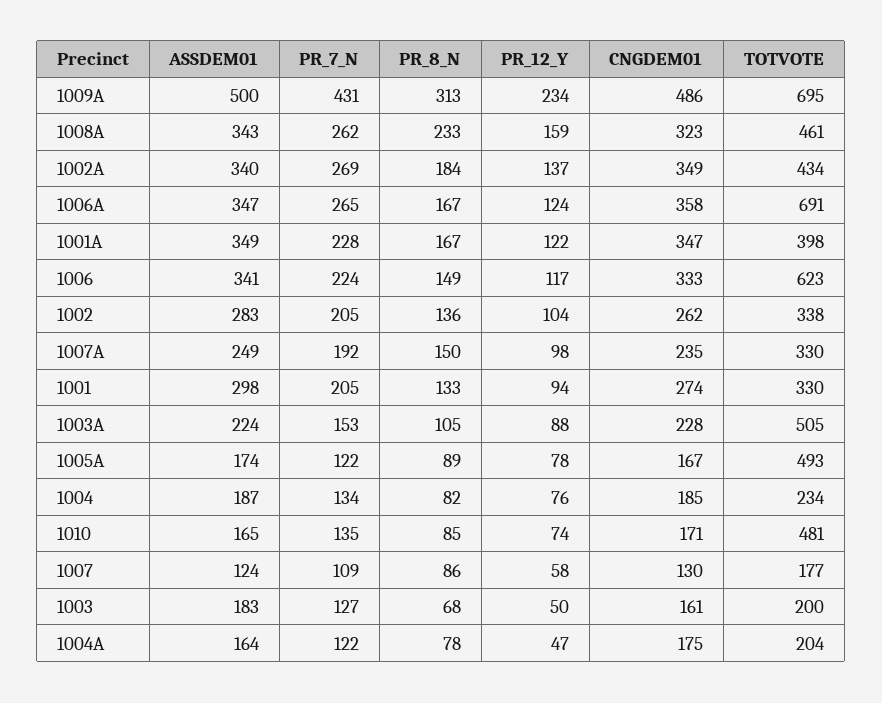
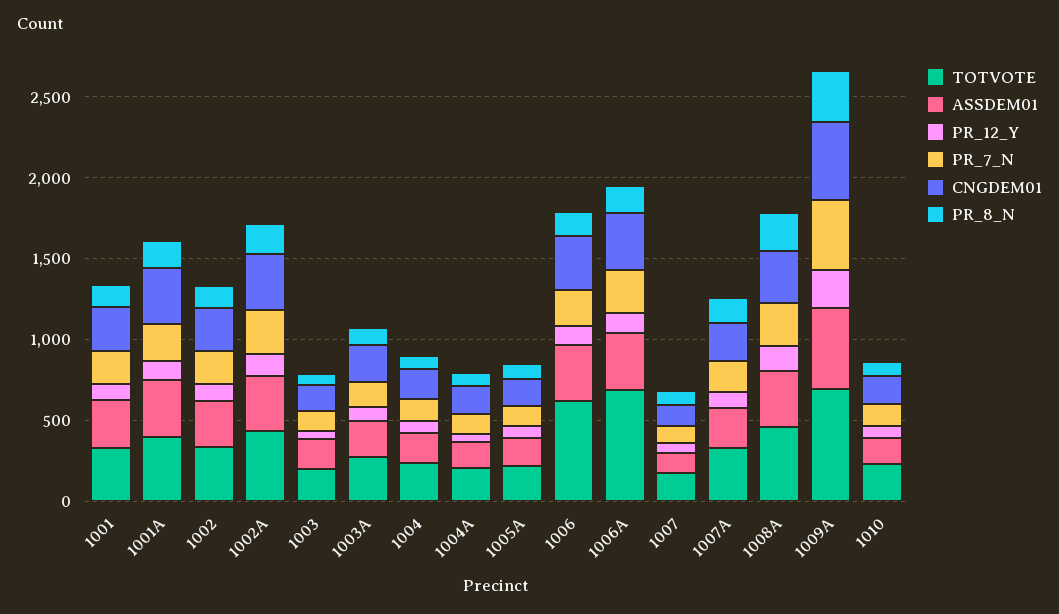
  {
    "ASSDEM01": {
      "1009A": 500,
      "1008A": 343,
      "1002A": 340,
      "1006A": 347,
      "1001A": 349,
      "1006": 341,
      "1002": 283,
      "1007A": 249,
      "1001": 298,
      "1003A": 224,
      "1005A": 174,
      "1004": 187,
      "1010": 165,
      "1007": 124,
      "1003": 183,
      "1004A": 164
    },
    "PR_7_N": {
      "1009A": 431,
      "1008A": 262,
      "1002A": 269,
      "1006A": 265,
      "1001A": 228,
      "1006": 224,
      "1002": 205,
      "1007A": 192,
      "1001": 205,
      "1003A": 153,
      "1005A": 122,
      "1004": 134,
      "1010": 135,
      "1007": 109,
      "1003": 127,
      "1004A": 122
    },
    "PR_8_N": {
      "1009A": 313,
      "1008A": 233,
      "1002A": 184,
      "1006A": 167,
      "1001A": 167,
      "1006": 149,
      "1002": 136,
      "1007A": 150,
      "1001": 133,
      "1003A": 105,
      "1005A": 89,
      "1004": 82,
      "1010": 85,
      "1007": 86,
      "1003": 68,
      "1004A": 78
    },
    "PR_12_Y": {
      "1009A": 234,
      "1008A": 159,
      "1002A": 137,
      "1006A": 124,
      "1001A": 122,
      "1006": 117,
      "1002": 104,
      "1007A": 98,
      "1001": 94,
      "1003A": 88,
      "1005A": 78,
      "1004": 76,
      "1010": 74,
      "1007": 58,
      "1003": 50,
      "1004A": 47
    },
    "CNGDEM01": {
      "1009A": 486,
      "1008A": 323,
      "1002A": 349,
      "1006A": 358,
      "1001A": 347,
      "1006": 333,
      "1002": 262,
      "1007A": 235,
      "1001": 274,
      "1003A": 228,
      "1005A": 167,
      "1004": 185,
      "1010": 171,
      "1007": 130,
      "1003": 161,
      "1004A": 175
    },
    "TOTVOTE": {
      "1009A": 695,
      "1008A": 461,
      "1002A": 434,
      "1006A": 691,
      "1001A": 398,
      "1006": 623,
      "1002": 338,
      "1007A": 330,
      "1001": 330,
-     "1003A": 505,
+     "1003A": 300,
-     "1005A": 493,
+     "1005A": 200,
      "1004": 234,
-     "1010": 481,
+     "1010": 200,
      "1007": 177,
      "1003": 200,
      "1004A": 204
    }
  }

